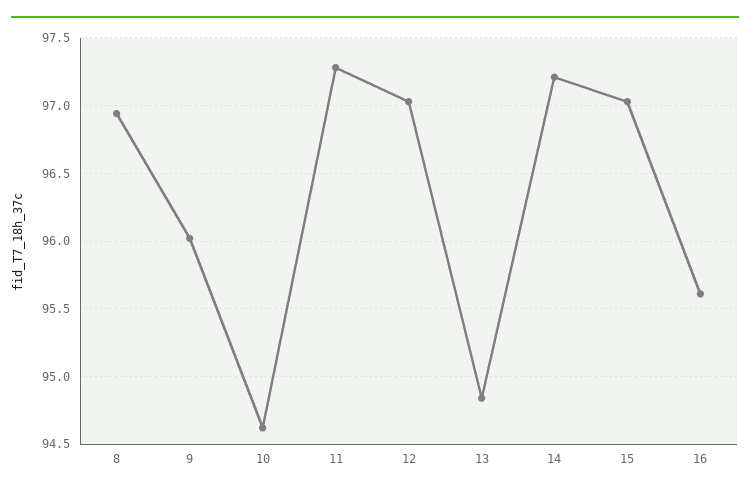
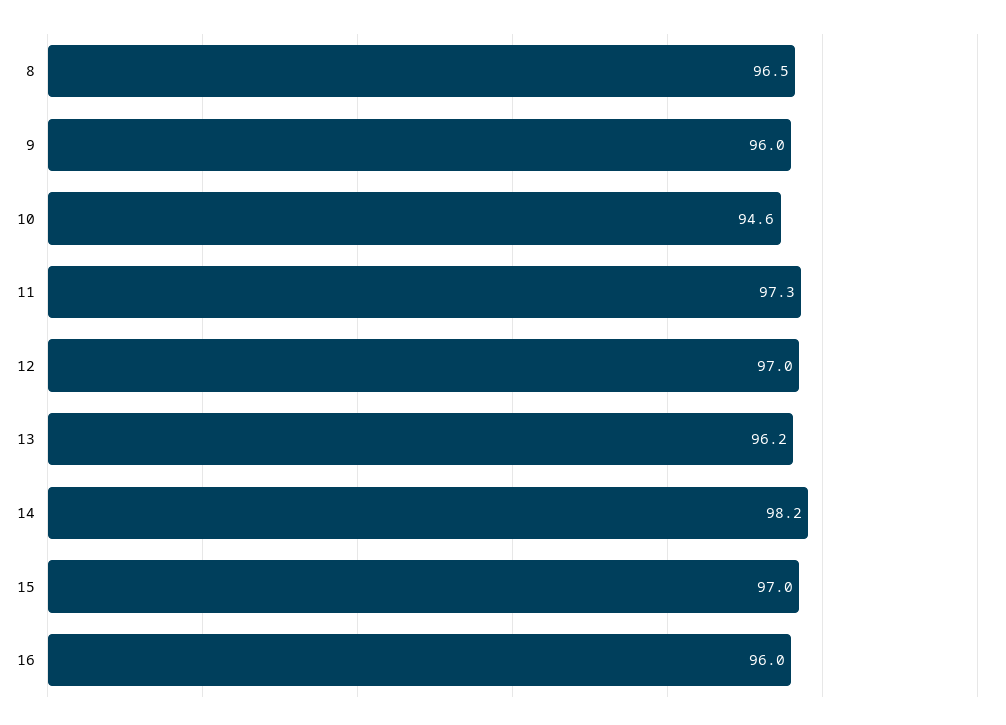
  {
-   "8": 96.95,
+   "8": 96.5,
    "9": 96,
    "10": 94.6,
    "11": 97.3,
    "12": 97,
-   "13": 94.85,
+   "13": 96.2,
-   "14": 97.2,
+   "14": 98.2,
    "15": 97,
-   "16": 95.6
+   "16": 96
  }

